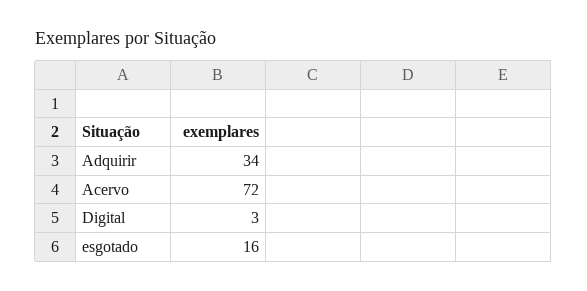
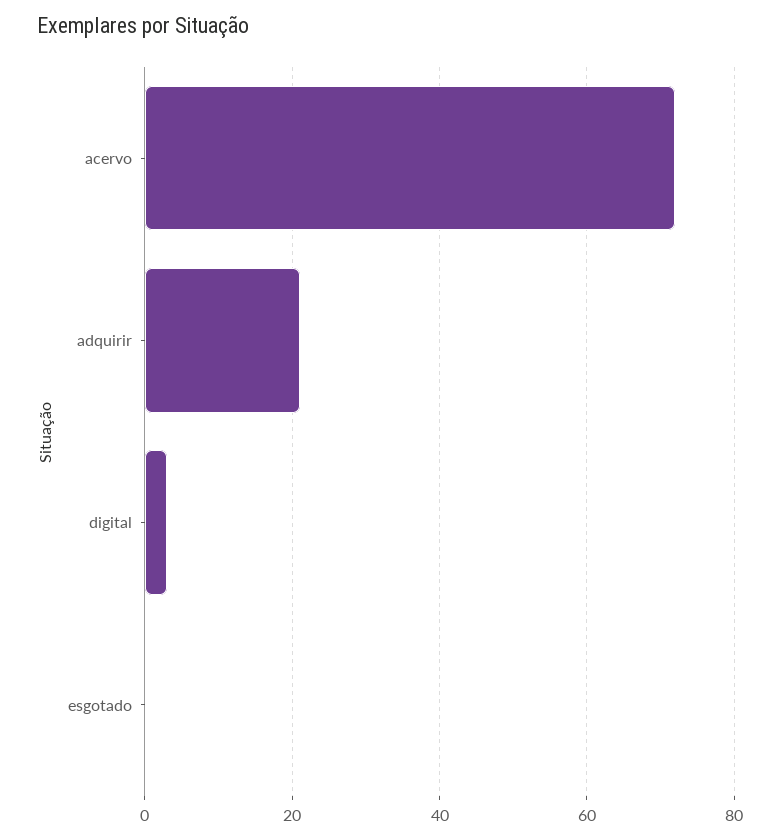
  {
-   "Adquirir": 34,
+   "Adquirir": 20,
    "Acervo": 72,
    "Digital": 3,
-   "esgotado": 16
+   "esgotado": 0
  }

